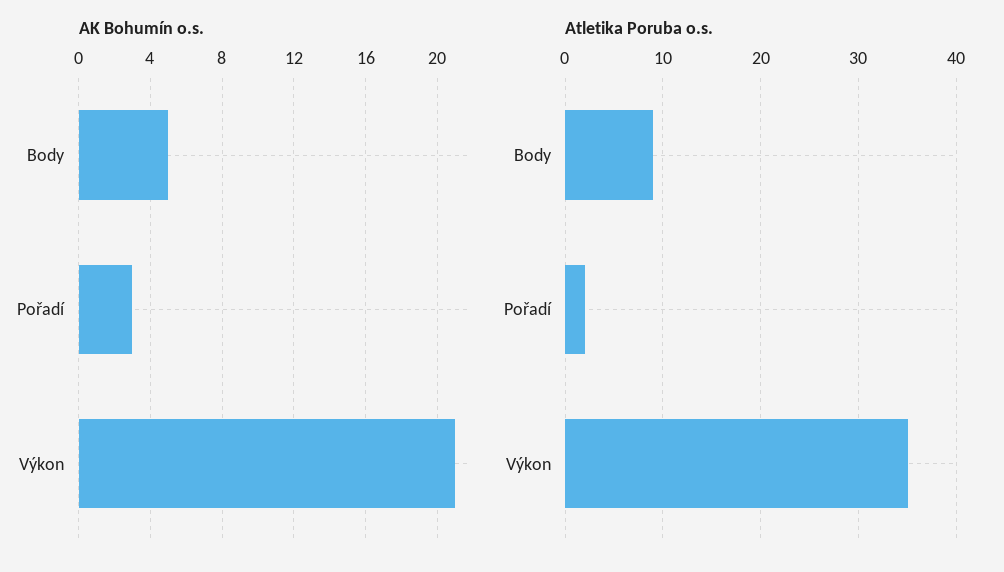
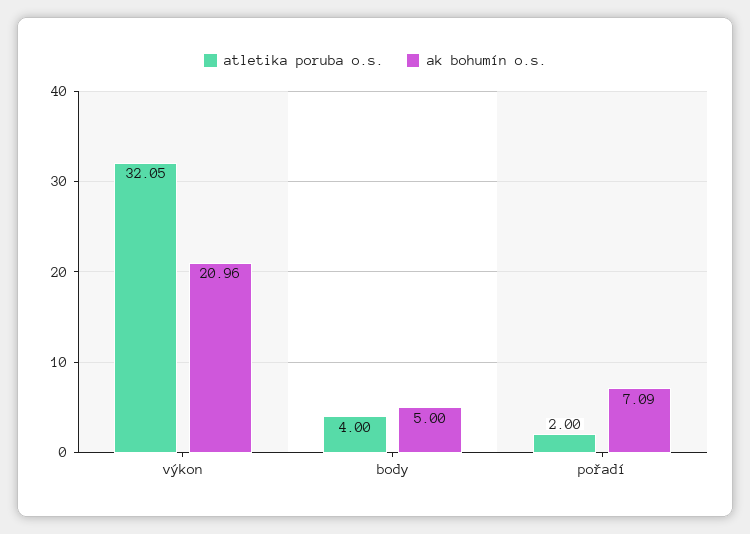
  {
    "AK Bohumín o.s.": {
      "Body": 5,
-     "Pořadí": 3,
+     "Pořadí": 7.09,
      "Výkon": 20.96
    },
    "Atletika Poruba o.s.": {
-     "Body": 9,
+     "Body": 4,
      "Pořadí": 2,
-     "Výkon": 35
+     "Výkon": 32.05
    }
  }

